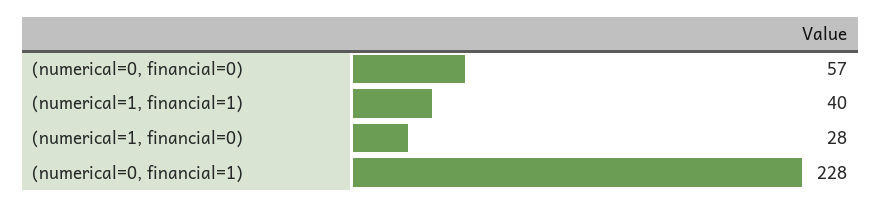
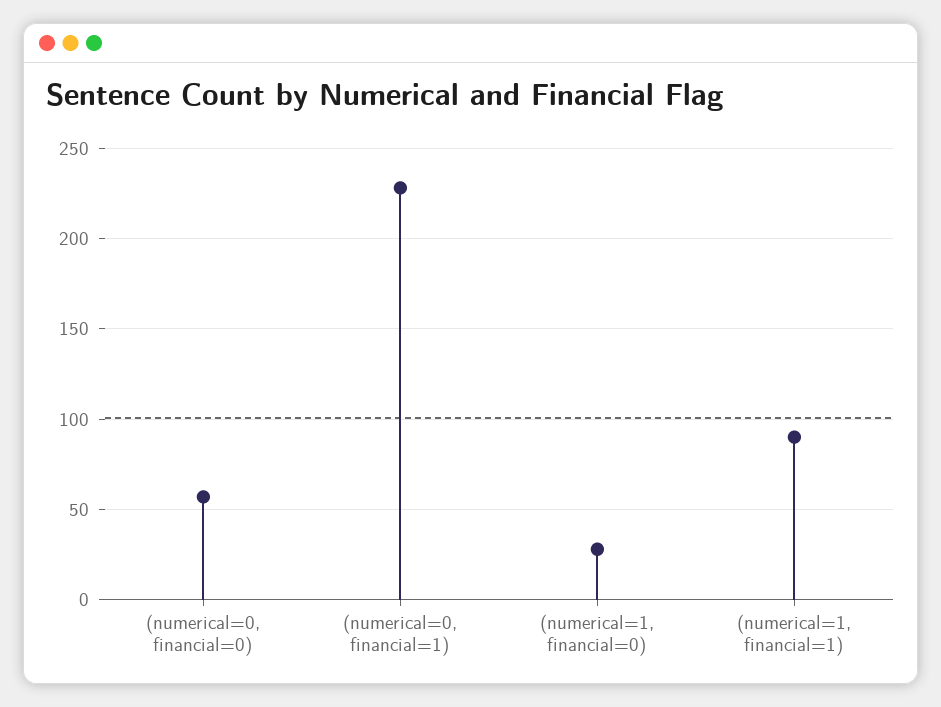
  {
    "(numerical=0, financial=0)": 57,
-   "(numerical=1, financial=1)": 40,
+   "(numerical=1, financial=1)": 90,
    "(numerical=1, financial=0)": 28,
    "(numerical=0, financial=1)": 228
  }

